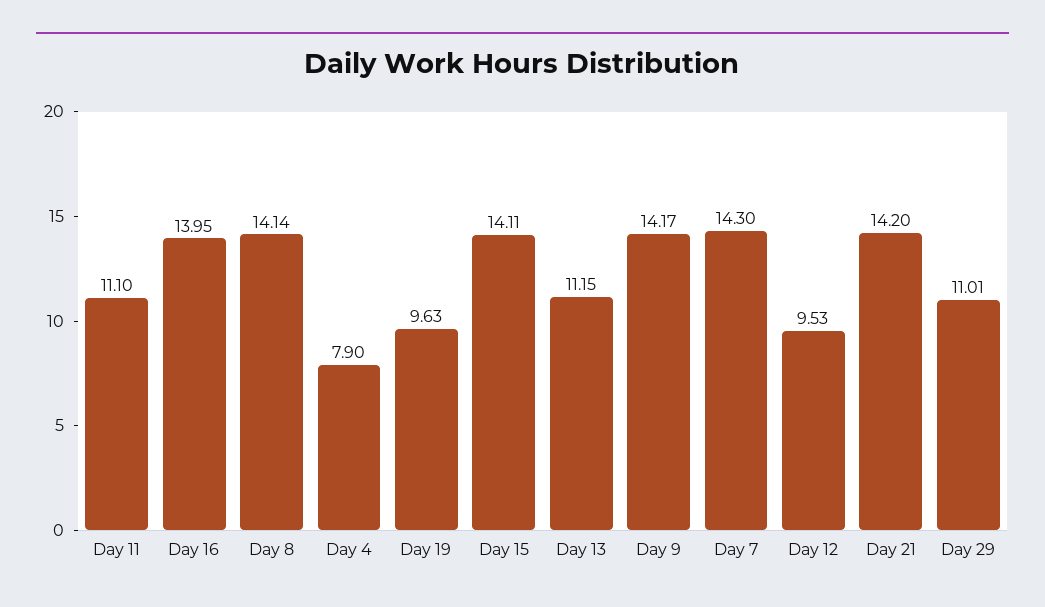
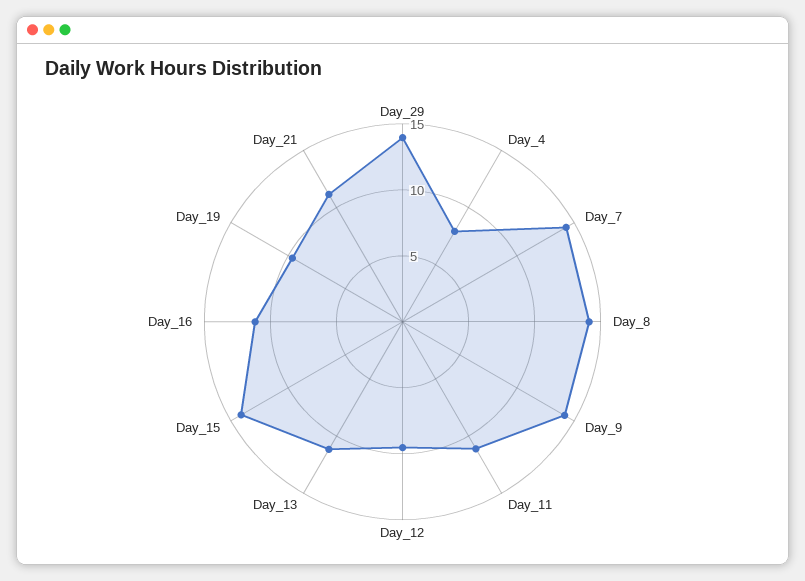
  {
    "Day 11": 11.1,
-   "Day 16": 13.95,
+   "Day 16": 11,
    "Day 8": 14.14,
    "Day 4": 7.9,
    "Day 19": 9.63,
    "Day 15": 14.11,
    "Day 13": 11.15,
    "Day 9": 14.17,
    "Day 7": 14.3,
    "Day 12": 9.53,
-   "Day 21": 14.2,
+   "Day 21": 11,
-   "Day 29": 11.01
+   "Day 29": 14
  }

